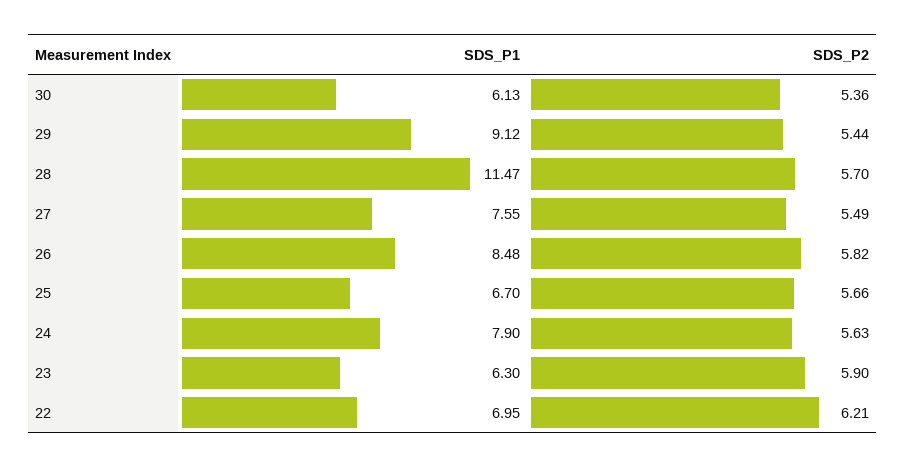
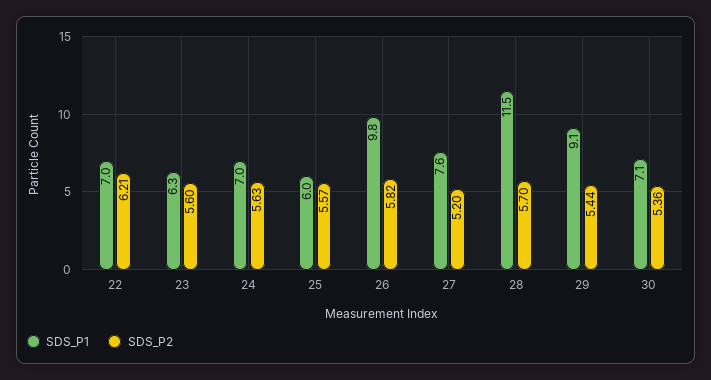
  {
    "SDS_P1": {
-     "30": 6.13,
+     "30": 7.1,
      "29": 9.12,
      "28": 11.47,
      "27": 7.55,
-     "26": 8.48,
+     "26": 9.8,
-     "25": 6.7,
+     "25": 6,
-     "24": 7.9,
+     "24": 7,
      "23": 6.3,
      "22": 6.95
    },
    "SDS_P2": {
      "30": 5.36,
      "29": 5.44,
      "28": 5.7,
-     "27": 5.49,
+     "27": 5.2,
      "26": 5.82,
-     "25": 5.66,
+     "25": 5.57,
      "24": 5.63,
-     "23": 5.9,
+     "23": 5.6,
      "22": 6.21
    }
  }

